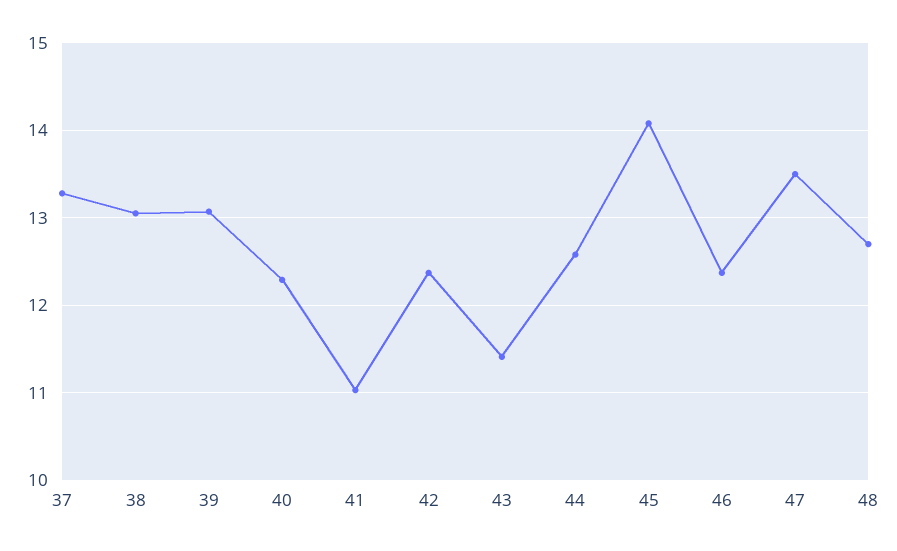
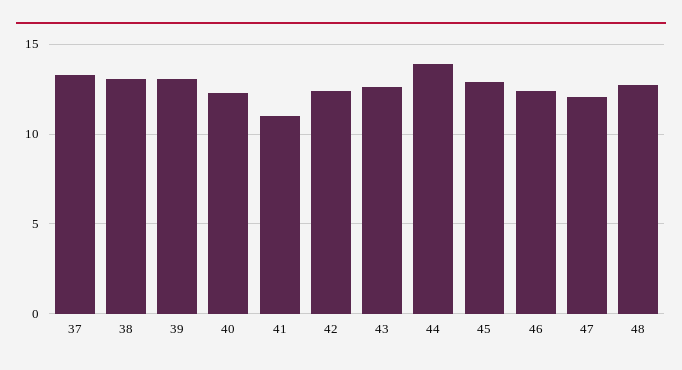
  {
    "37": 13.3,
    "38": 13.1,
    "39": 13.1,
    "40": 12.3,
    "41": 11,
    "42": 12.4,
-   "43": 11.4,
+   "43": 12.5,
-   "44": 12.6,
+   "44": 14,
-   "45": 14.1,
+   "45": 13,
    "46": 12.4,
-   "47": 13.5,
+   "47": 12,
    "48": 12.7
  }

